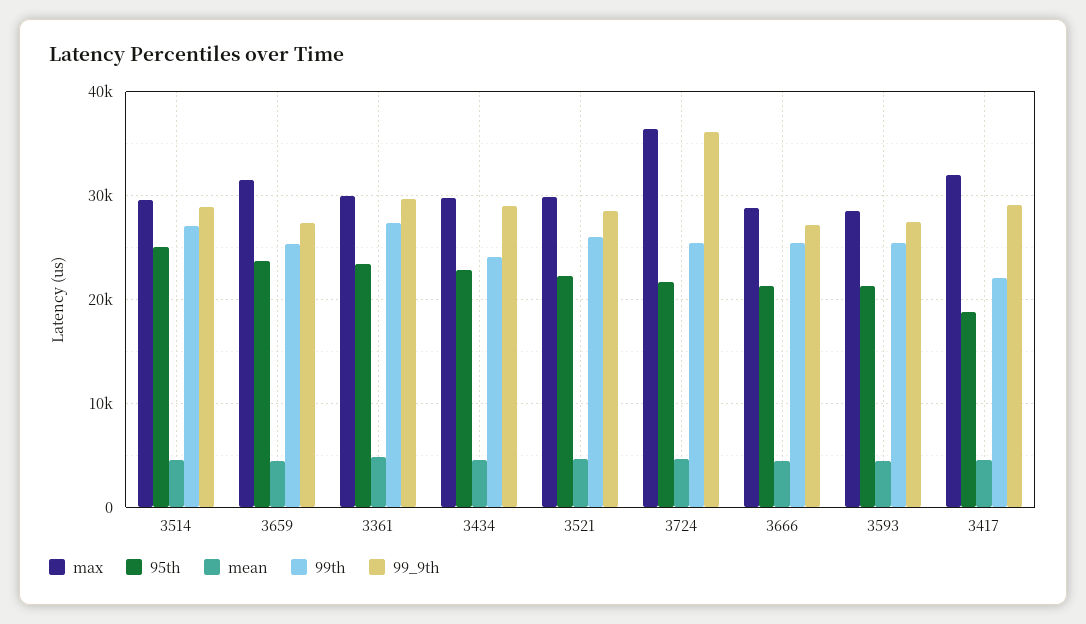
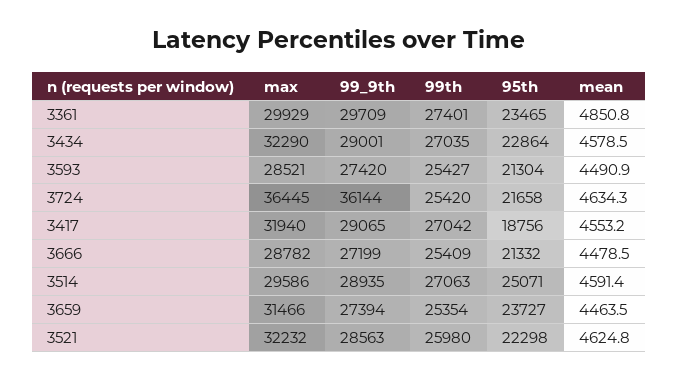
  {
    "max": {
      "3514": 29586,
      "3659": 31466,
      "3361": 29929,
-     "3434": 30000,
+     "3434": 32290,
-     "3521": 30000,
+     "3521": 32232,
      "3724": 36445,
      "3666": 28782,
      "3593": 28521,
      "3417": 31940
    },
    "95th": {
      "3514": 25071,
      "3659": 23727,
      "3361": 23465,
      "3434": 22864,
      "3521": 22298,
      "3724": 21658,
      "3666": 21332,
      "3593": 21304,
      "3417": 18756
    },
    "mean": {
      "3514": 4591.4,
      "3659": 4463.5,
      "3361": 4850.8,
      "3434": 4578.5,
      "3521": 4624.8,
      "3724": 4634.3,
      "3666": 4478.5,
      "3593": 4490.9,
      "3417": 4553.2
    },
    "99th": {
      "3514": 27063,
      "3659": 25354,
      "3361": 27401,
-     "3434": 24000,
+     "3434": 27035,
      "3521": 25980,
      "3724": 25420,
      "3666": 25409,
      "3593": 25427,
-     "3417": 22000
+     "3417": 27042
    },
    "99_9th": {
      "3514": 28935,
      "3659": 27394,
      "3361": 29709,
      "3434": 29001,
      "3521": 28563,
      "3724": 36144,
      "3666": 27199,
      "3593": 27420,
      "3417": 29065
    }
  }

